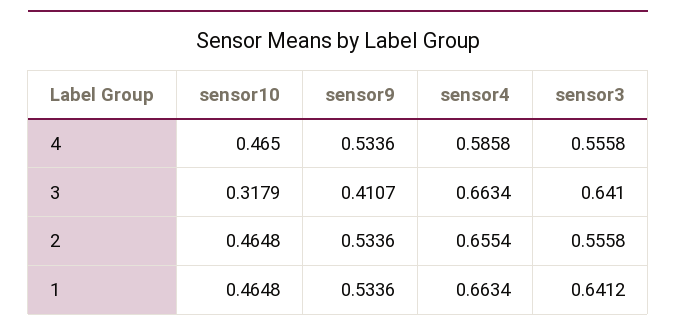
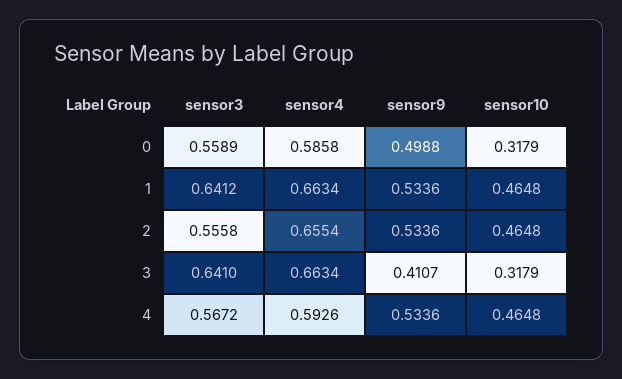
  {
    "sensor10": {
-     "4": 0.465,
+     "4": 0.4648,
      "3": 0.3179,
      "2": 0.4648,
-     "1": 0.4648
+     "1": 0.4648,
+     "0": 0.3179
    },
    "sensor9": {
      "4": 0.5336,
      "3": 0.4107,
      "2": 0.5336,
-     "1": 0.5336
+     "1": 0.5336,
+     "0": 0.4988
    },
    "sensor4": {
-     "4": 0.5858,
+     "4": 0.5926,
      "3": 0.6634,
      "2": 0.6554,
-     "1": 0.6634
+     "1": 0.6634,
+     "0": 0.5858
    },
    "sensor3": {
-     "4": 0.5558,
+     "4": 0.5672,
      "3": 0.641,
      "2": 0.5558,
-     "1": 0.6412
+     "1": 0.6412,
+     "0": 0.5589
    }
  }

